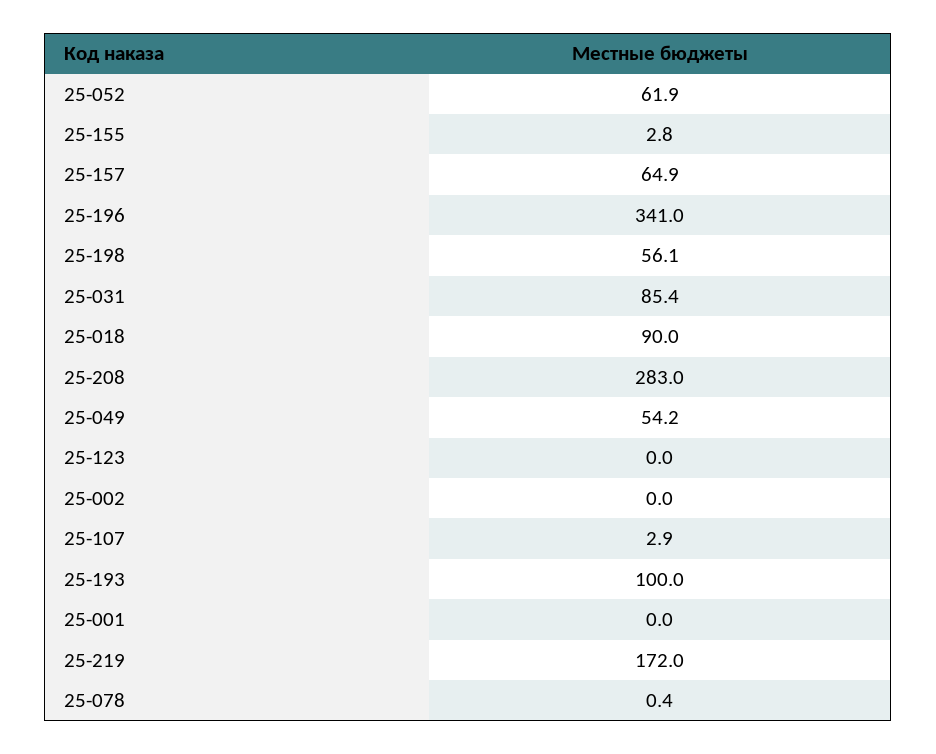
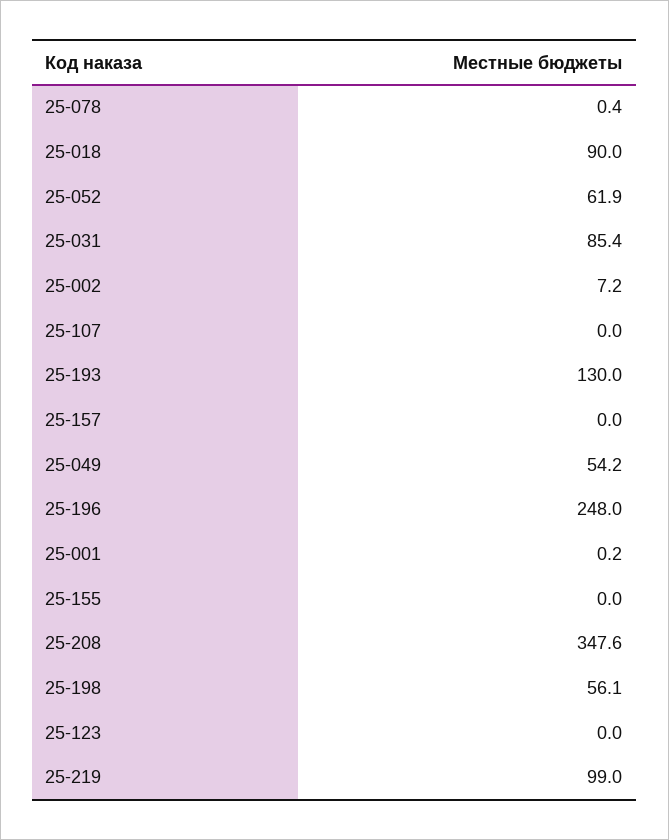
  {
    "25-052": 61.9,
-   "25-155": 2.8,
+   "25-155": 0,
-   "25-157": 64.9,
+   "25-157": 0,
-   "25-196": 341,
+   "25-196": 248,
    "25-198": 56.1,
    "25-031": 85.4,
    "25-018": 90,
-   "25-208": 283,
+   "25-208": 347.6,
    "25-049": 54.2,
    "25-123": 0,
-   "25-002": 0,
+   "25-002": 7.2,
-   "25-107": 2.9,
+   "25-107": 0,
-   "25-193": 100,
+   "25-193": 130,
-   "25-001": 0,
+   "25-001": 0.2,
-   "25-219": 172,
+   "25-219": 99,
    "25-078": 0.4
  }

